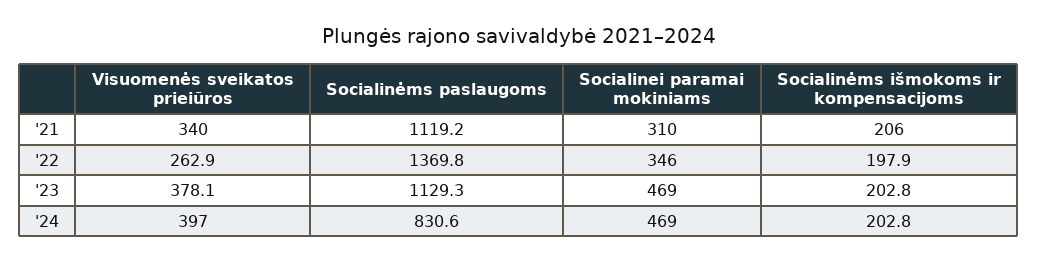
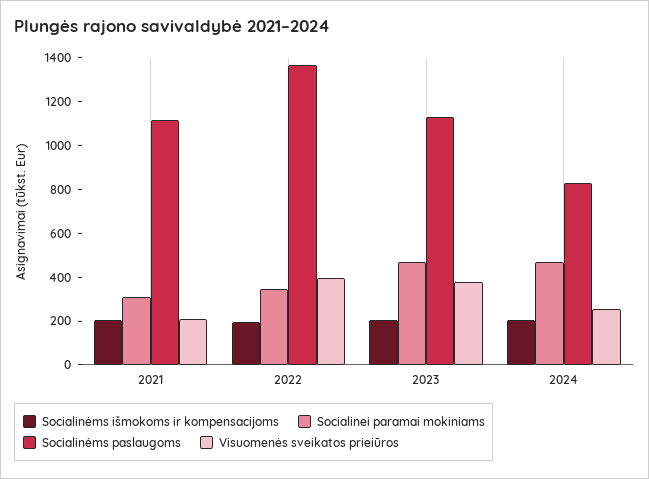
  {
    "Visuomenės sveikatos prieiūros": {
-     "'21": 340,
+     "'21": 200,
-     "'22": 262.9,
+     "'22": 400,
      "'23": 378.1,
-     "'24": 397
+     "'24": 250
    },
    "Socialinėms paslaugoms": {
      "'21": 1119.2,
      "'22": 1369.8,
      "'23": 1129.3,
      "'24": 830.6
    },
    "Socialinei paramai mokiniams": {
      "'21": 310,
      "'22": 346,
      "'23": 469,
      "'24": 469
    },
    "Socialinėms išmokoms ir kompensacijoms": {
      "'21": 206,
      "'22": 197.9,
      "'23": 202.8,
      "'24": 202.8
    }
  }

